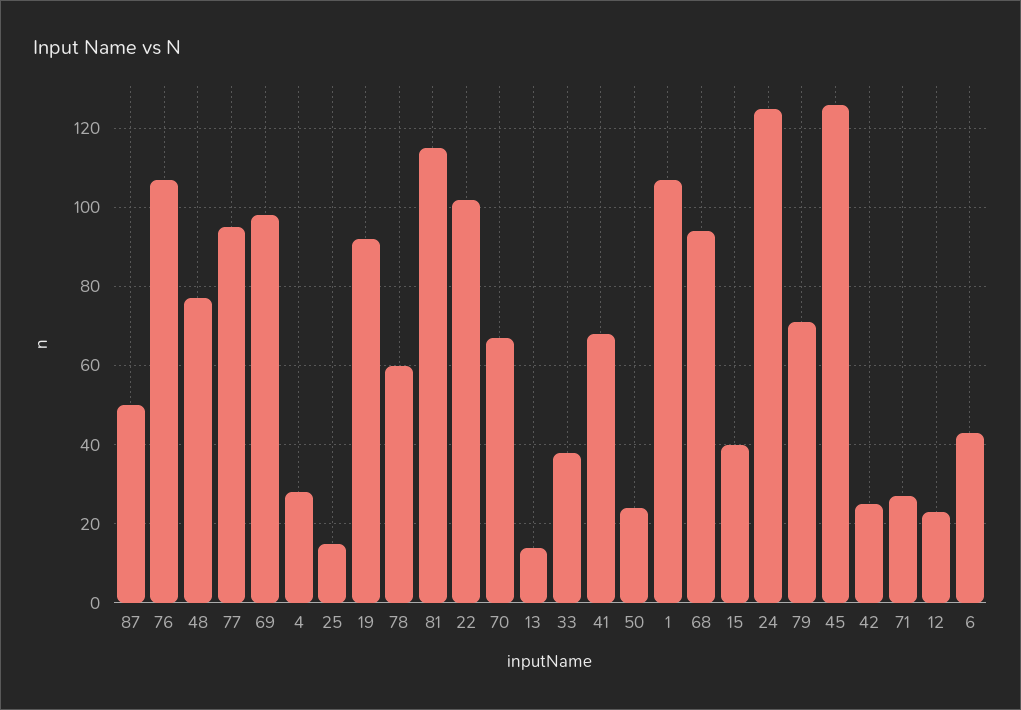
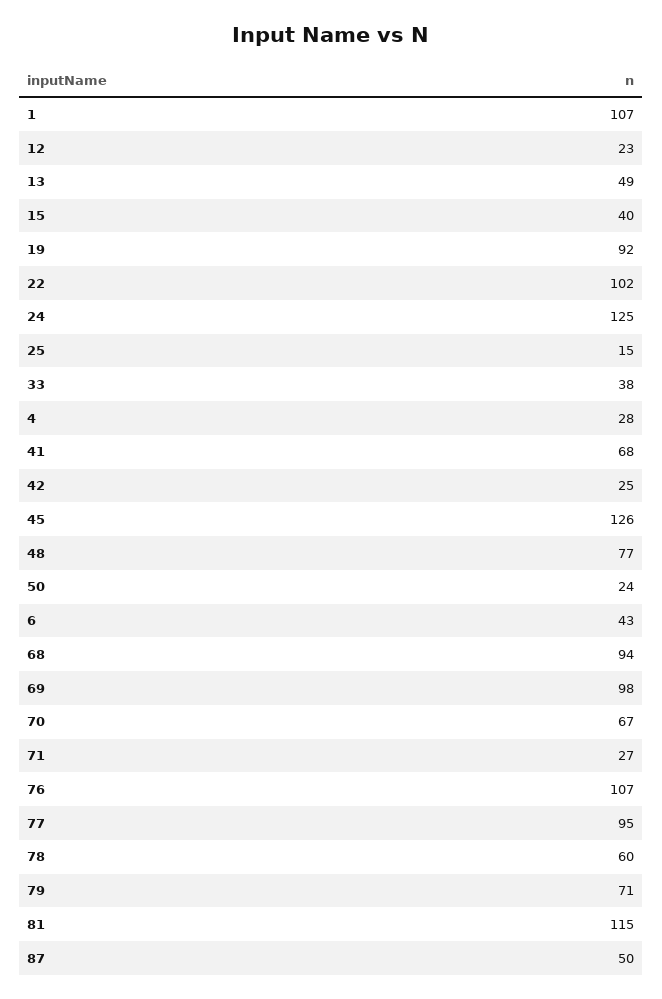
  {
    "87": 50,
    "76": 107,
    "48": 77,
    "77": 95,
    "69": 98,
    "4": 28,
    "25": 15,
    "19": 92,
    "78": 60,
    "81": 115,
    "22": 102,
    "70": 67,
-   "13": 15,
+   "13": 49,
    "33": 38,
    "41": 68,
    "50": 24,
    "1": 107,
    "68": 94,
    "15": 40,
    "24": 125,
    "79": 71,
    "45": 126,
    "42": 25,
    "71": 27,
    "12": 23,
    "6": 43
  }

